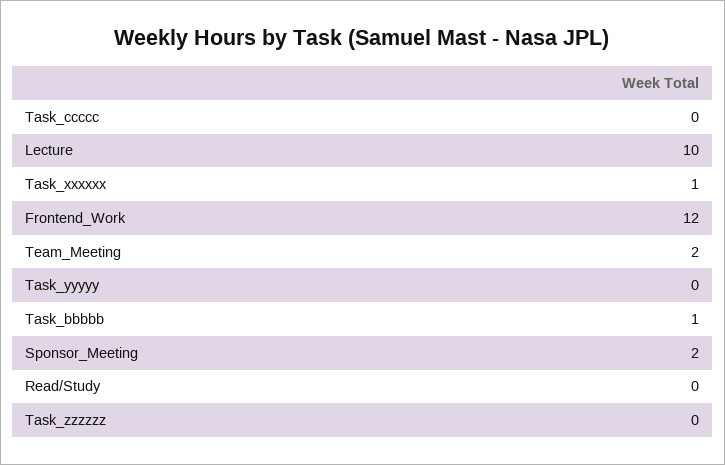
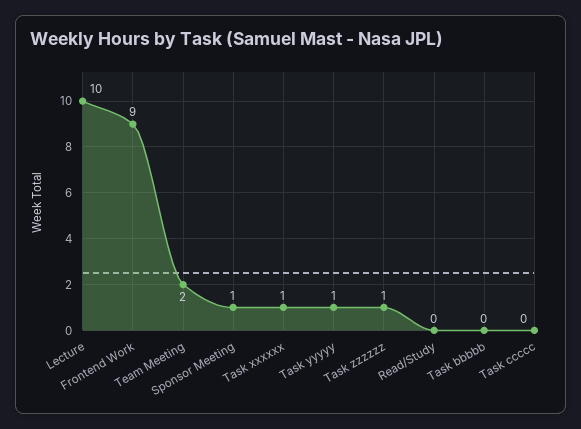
  {
    "Task_ccccc": 0,
    "Lecture": 10,
    "Task_xxxxxx": 1,
-   "Frontend_Work": 12,
+   "Frontend_Work": 9,
    "Team_Meeting": 2,
-   "Task_yyyyy": 0,
+   "Task_yyyyy": 1,
-   "Task_bbbbb": 1,
+   "Task_bbbbb": 0,
-   "Sponsor_Meeting": 2,
+   "Sponsor_Meeting": 1,
    "Read/Study": 0,
-   "Task_zzzzzz": 0
+   "Task_zzzzzz": 1
  }

